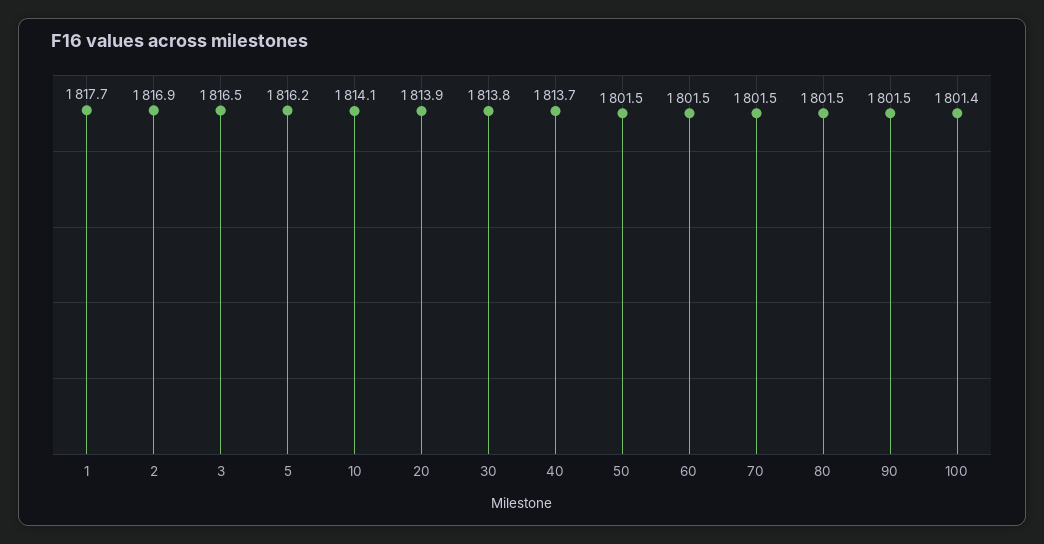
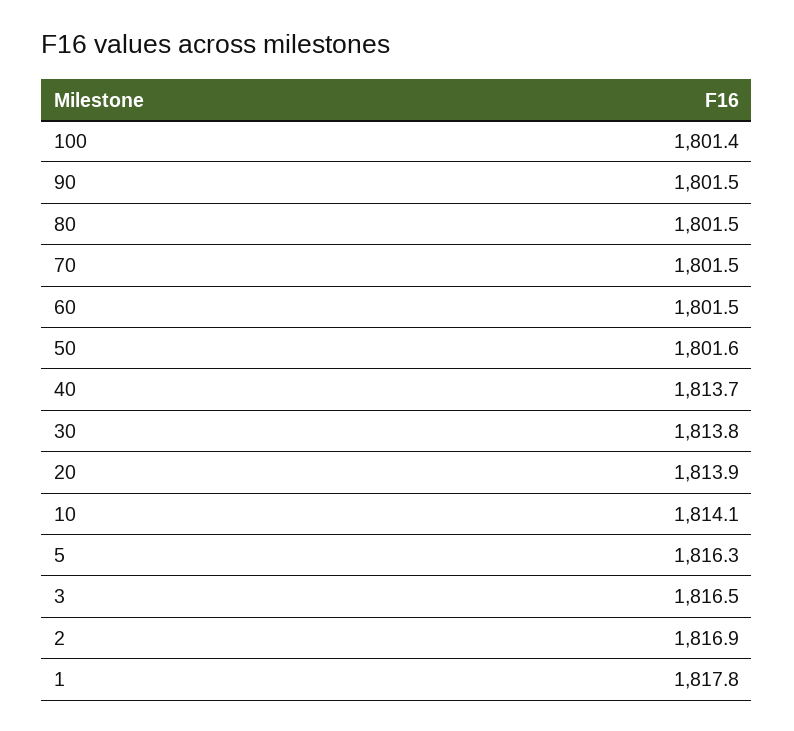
  {
-   "1": 1817.7,
+   "1": 1817.8,
    "2": 1816.9,
    "3": 1816.5,
-   "5": 1816.2,
+   "5": 1816.3,
    "10": 1814.1,
    "20": 1813.9,
    "30": 1813.8,
    "40": 1813.7,
-   "50": 1801.5,
+   "50": 1801.6,
    "60": 1801.5,
    "70": 1801.5,
    "80": 1801.5,
    "90": 1801.5,
    "100": 1801.4
  }

